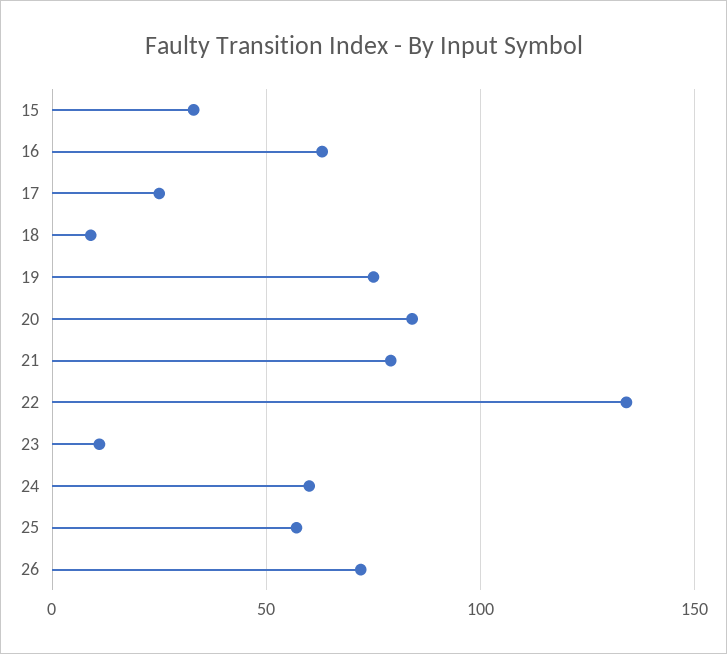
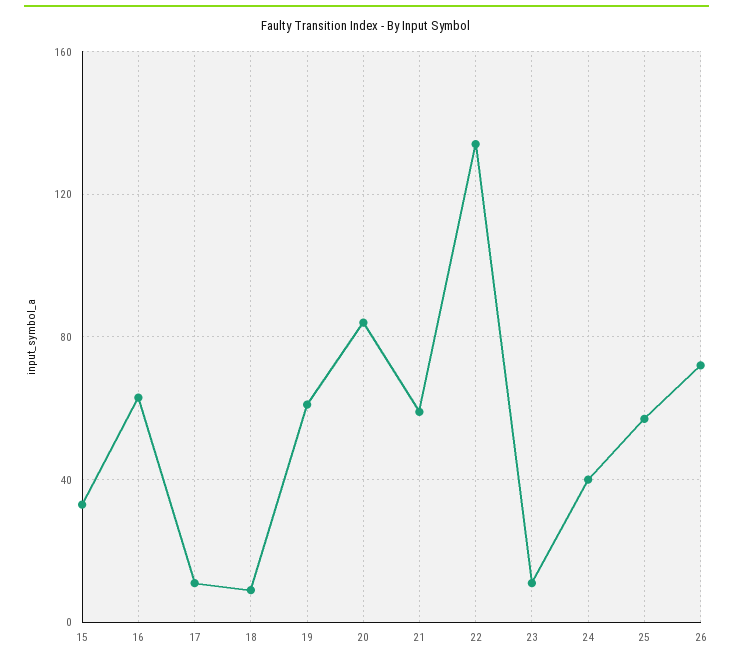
  {
    "15": 35,
    "16": 65,
-   "17": 25,
+   "17": 10,
    "18": 10,
-   "19": 75,
+   "19": 60,
    "20": 85,
-   "21": 80,
+   "21": 60,
    "22": 135,
    "23": 10,
-   "24": 60,
+   "24": 40,
    "25": 55,
    "26": 70
  }

